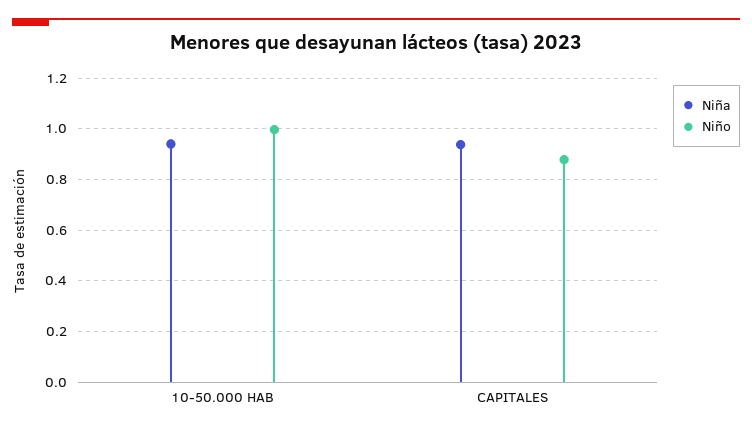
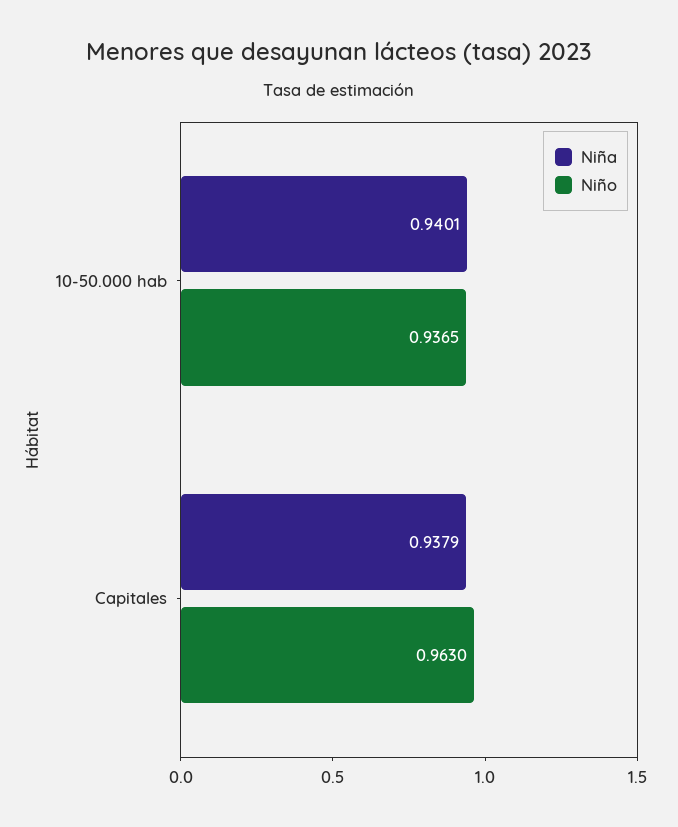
  {
    "Niña": {
      "10-50.000 HAB": 0.9401,
      "CAPITALES": 0.9379
    },
    "Niño": {
-     "10-50.000 HAB": 1,
+     "10-50.000 HAB": 0.9365,
-     "CAPITALES": 0.875
+     "CAPITALES": 0.963
    }
  }

